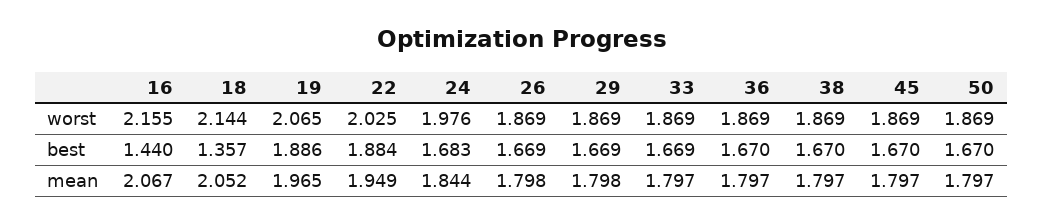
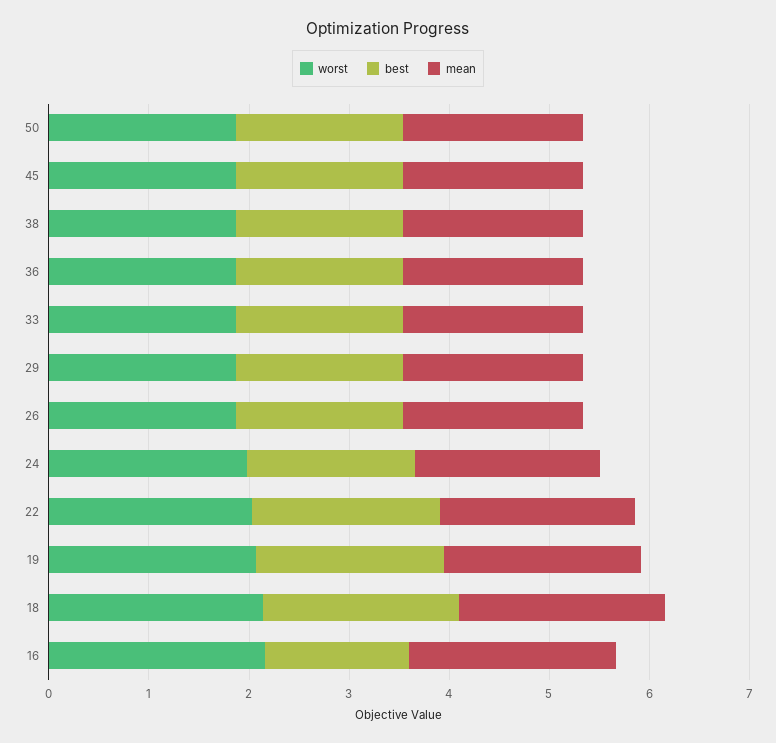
  {
    "worst": {
      "16": 2.155,
      "18": 2.144,
      "19": 2.065,
      "22": 2.025,
      "24": 1.976,
      "26": 1.869,
      "29": 1.869,
      "33": 1.869,
      "36": 1.869,
      "38": 1.869,
      "45": 1.869,
      "50": 1.869
    },
    "best": {
      "16": 1.44,
-     "18": 1.357,
+     "18": 2,
      "19": 1.886,
      "22": 1.884,
      "24": 1.683,
      "26": 1.669,
      "29": 1.669,
      "33": 1.669,
      "36": 1.67,
      "38": 1.67,
      "45": 1.67,
      "50": 1.67
    },
    "mean": {
      "16": 2.067,
      "18": 2.052,
      "19": 1.965,
      "22": 1.949,
      "24": 1.844,
      "26": 1.798,
      "29": 1.798,
      "33": 1.797,
      "36": 1.797,
      "38": 1.797,
      "45": 1.797,
      "50": 1.797
    }
  }

